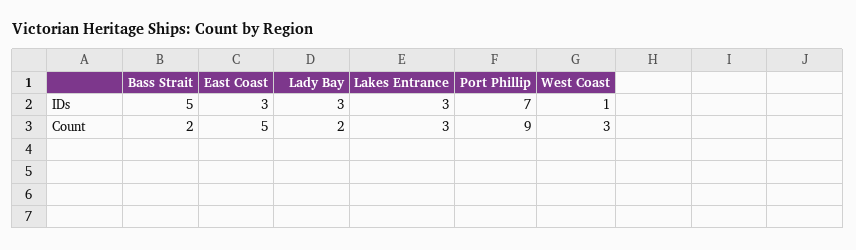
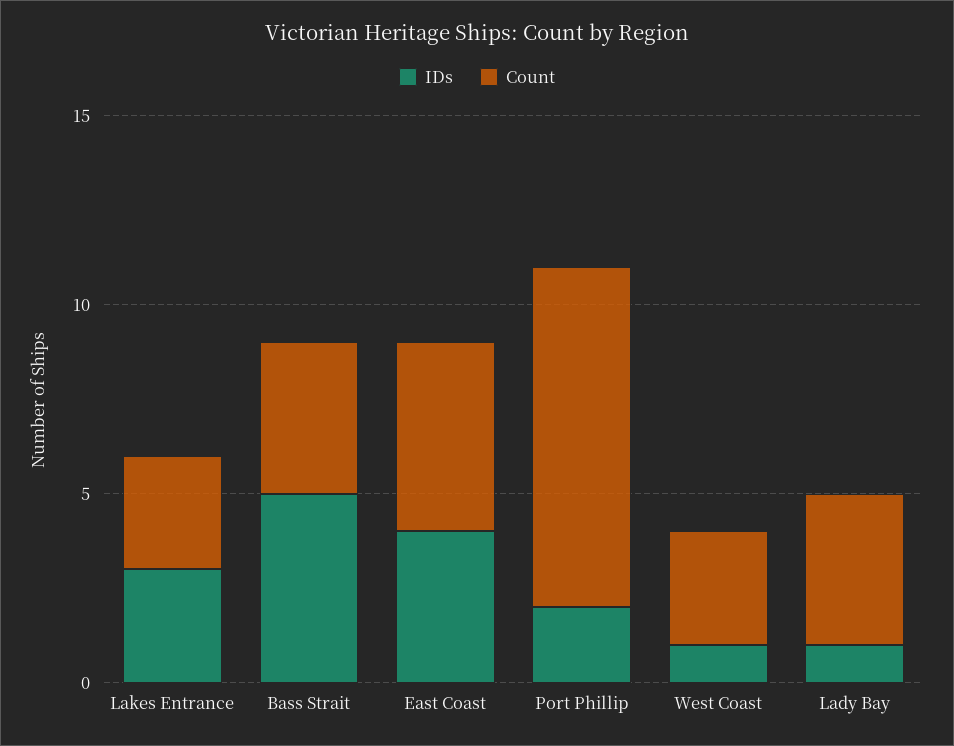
  {
    "IDs": {
      "Bass Strait": 5,
-     "East Coast": 3,
+     "East Coast": 4,
-     "Lady Bay": 3,
+     "Lady Bay": 1,
      "Lakes Entrance": 3,
-     "Port Phillip": 7,
+     "Port Phillip": 2,
      "West Coast": 1
    },
    "Count": {
-     "Bass Strait": 2,
+     "Bass Strait": 4,
      "East Coast": 5,
-     "Lady Bay": 2,
+     "Lady Bay": 4,
      "Lakes Entrance": 3,
      "Port Phillip": 9,
      "West Coast": 3
    }
  }

